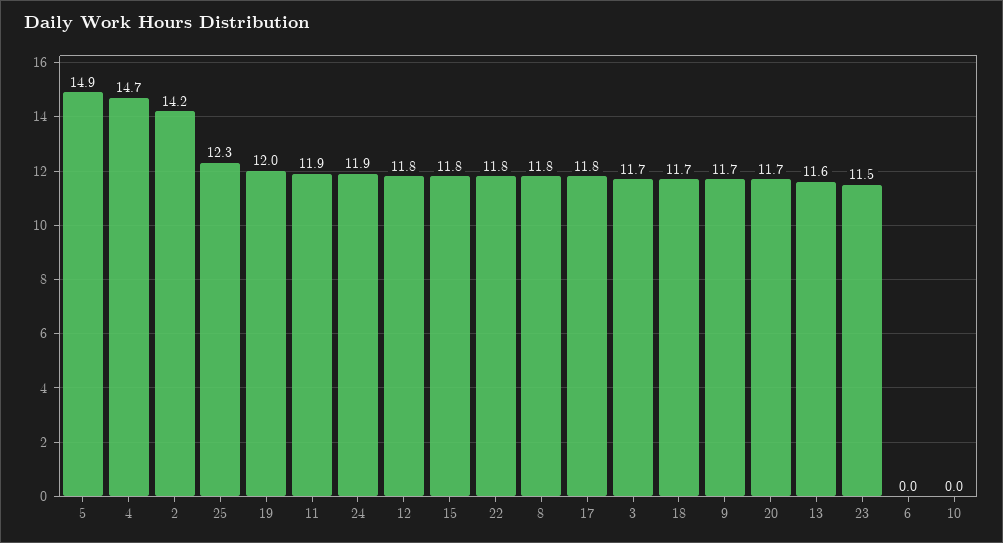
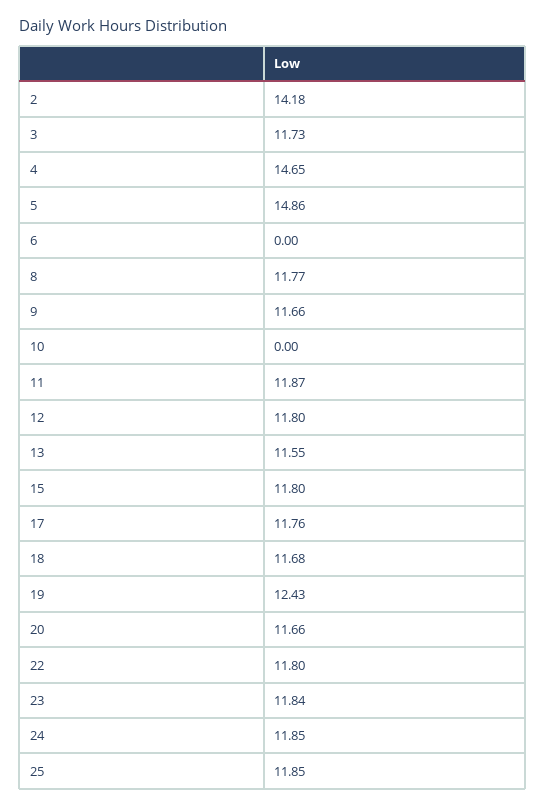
  {
    "5": 14.86,
    "4": 14.65,
    "2": 14.18,
-   "25": 12.3,
+   "25": 11.85,
-   "19": 12,
+   "19": 12.43,
    "11": 11.87,
    "24": 11.85,
    "12": 11.8,
    "15": 11.8,
    "22": 11.8,
    "8": 11.77,
    "17": 11.76,
    "3": 11.73,
    "18": 11.68,
    "9": 11.66,
    "20": 11.66,
    "13": 11.55,
-   "23": 11.5,
+   "23": 11.84,
    "6": 0,
    "10": 0
  }

